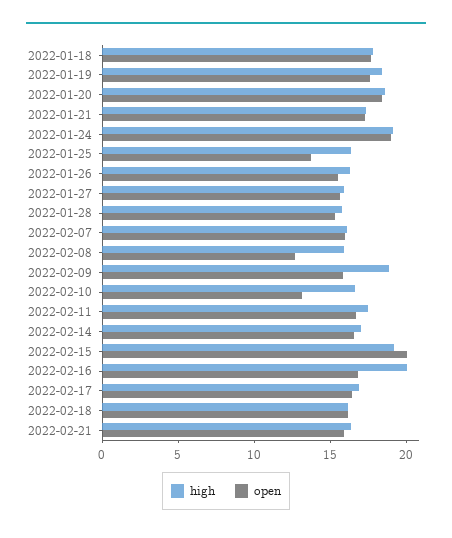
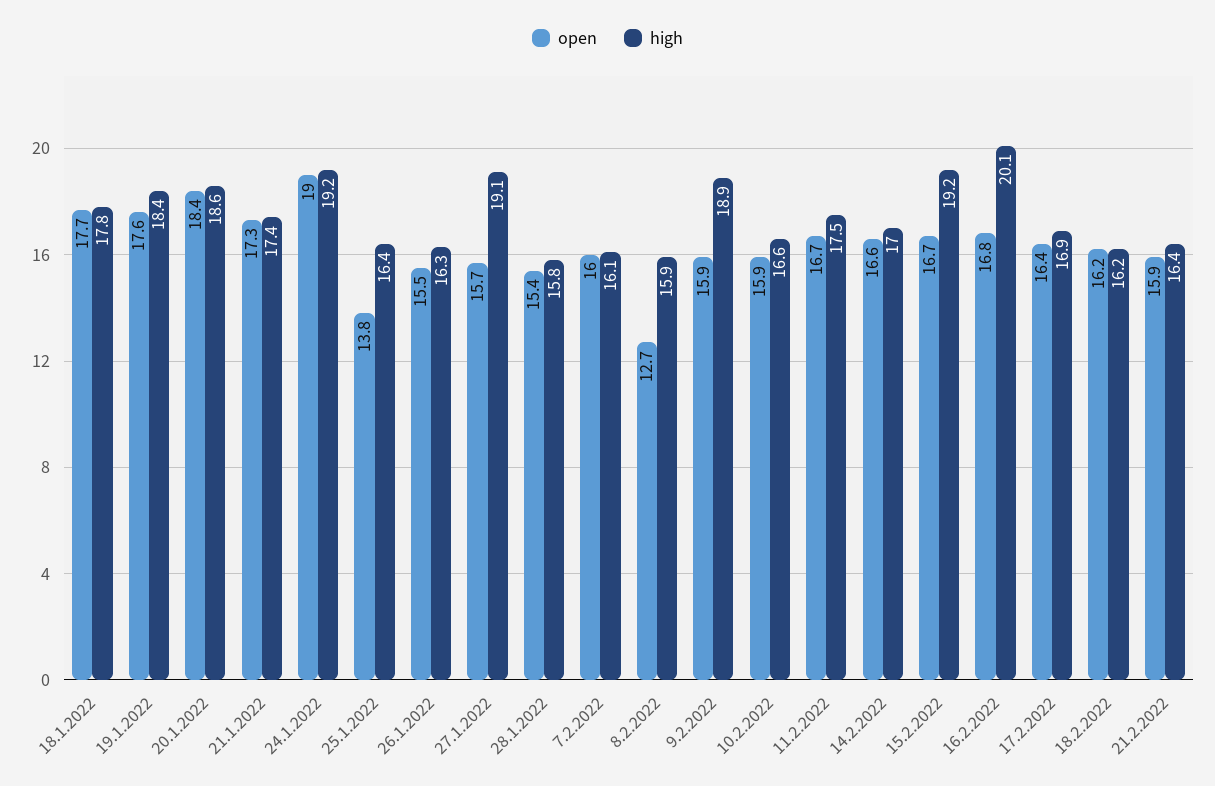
  {
    "high": {
      "2022-01-18": 17.8,
      "2022-01-19": 18.4,
      "2022-01-20": 18.6,
      "2022-01-21": 17.4,
      "2022-01-24": 19.2,
      "2022-01-25": 16.4,
      "2022-01-26": 16.3,
-     "2022-01-27": 16,
+     "2022-01-27": 19.1,
      "2022-01-28": 15.8,
      "2022-02-07": 16.1,
      "2022-02-08": 15.9,
      "2022-02-09": 18.9,
      "2022-02-10": 16.6,
      "2022-02-11": 17.5,
      "2022-02-14": 17,
      "2022-02-15": 19.2,
      "2022-02-16": 20.1,
      "2022-02-17": 16.9,
      "2022-02-18": 16.2,
      "2022-02-21": 16.4
    },
    "open": {
      "2022-01-18": 17.7,
      "2022-01-19": 17.6,
      "2022-01-20": 18.4,
      "2022-01-21": 17.3,
      "2022-01-24": 19,
      "2022-01-25": 13.8,
      "2022-01-26": 15.5,
      "2022-01-27": 15.7,
      "2022-01-28": 15.4,
      "2022-02-07": 16,
      "2022-02-08": 12.7,
      "2022-02-09": 15.9,
-     "2022-02-10": 13,
+     "2022-02-10": 15.9,
      "2022-02-11": 16.7,
      "2022-02-14": 16.6,
-     "2022-02-15": 20,
+     "2022-02-15": 16.7,
      "2022-02-16": 16.8,
      "2022-02-17": 16.4,
      "2022-02-18": 16.2,
      "2022-02-21": 15.9
    }
  }

